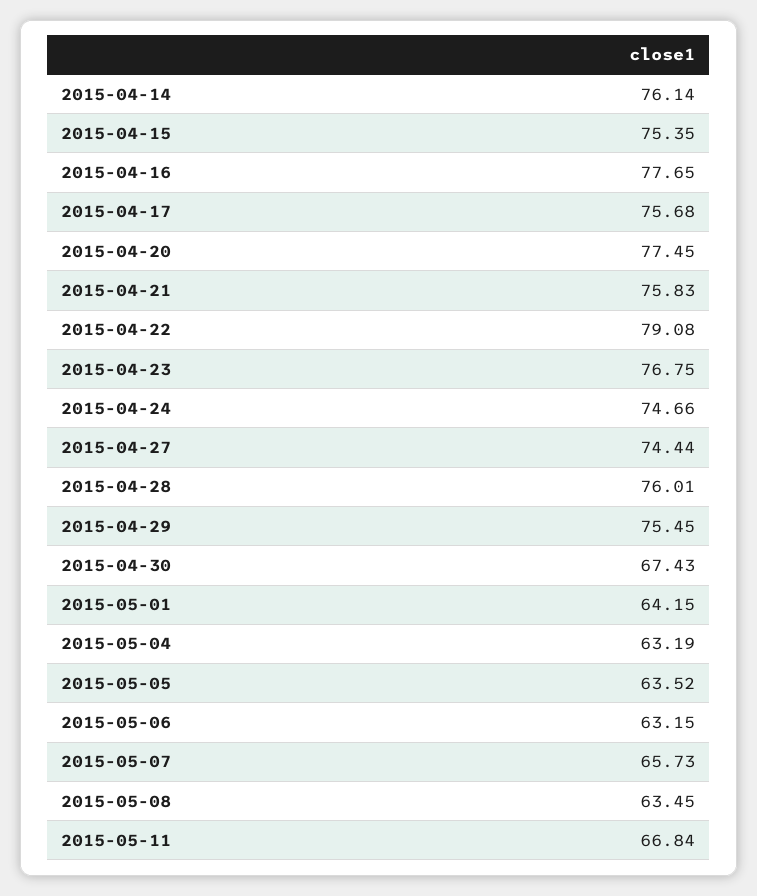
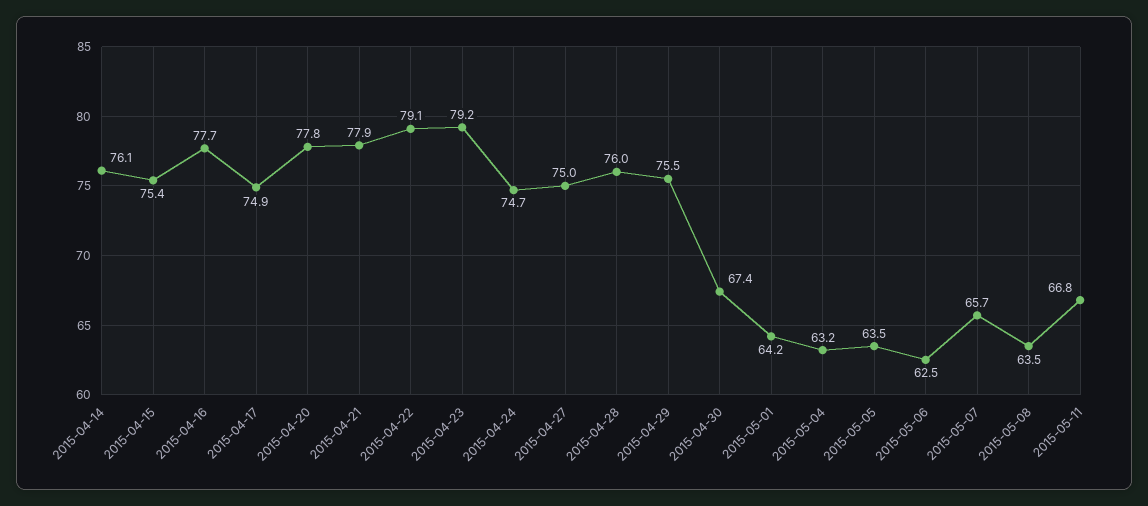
  {
    "2015-04-14": 76.14,
    "2015-04-15": 75.35,
    "2015-04-16": 77.65,
-   "2015-04-17": 75.68,
+   "2015-04-17": 74.9,
-   "2015-04-20": 77.45,
+   "2015-04-20": 77.8,
-   "2015-04-21": 75.83,
+   "2015-04-21": 77.9,
    "2015-04-22": 79.08,
-   "2015-04-23": 76.75,
+   "2015-04-23": 79.2,
    "2015-04-24": 74.66,
-   "2015-04-27": 74.44,
+   "2015-04-27": 75,
    "2015-04-28": 76.01,
    "2015-04-29": 75.45,
    "2015-04-30": 67.43,
    "2015-05-01": 64.15,
    "2015-05-04": 63.19,
    "2015-05-05": 63.52,
-   "2015-05-06": 63.15,
+   "2015-05-06": 62.5,
    "2015-05-07": 65.73,
    "2015-05-08": 63.45,
    "2015-05-11": 66.84
  }

